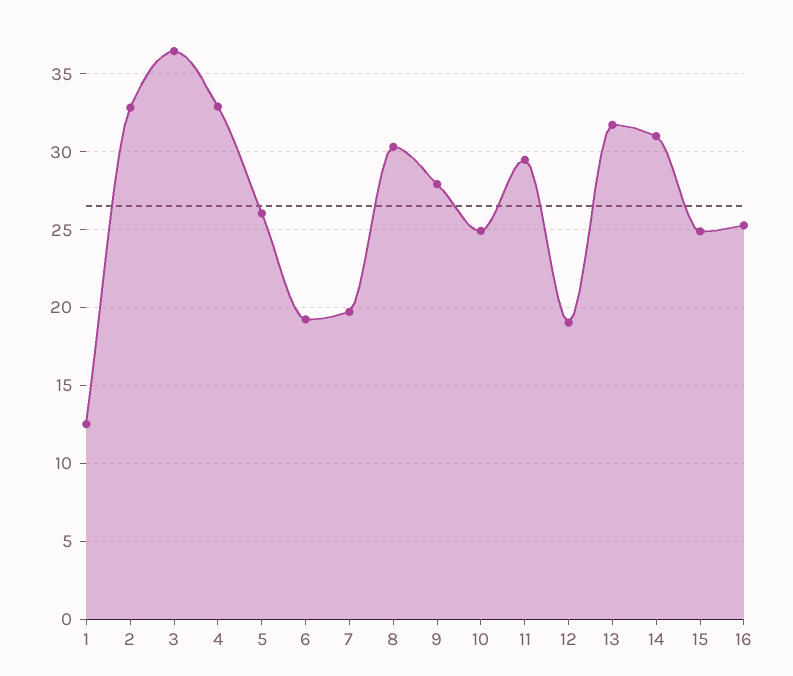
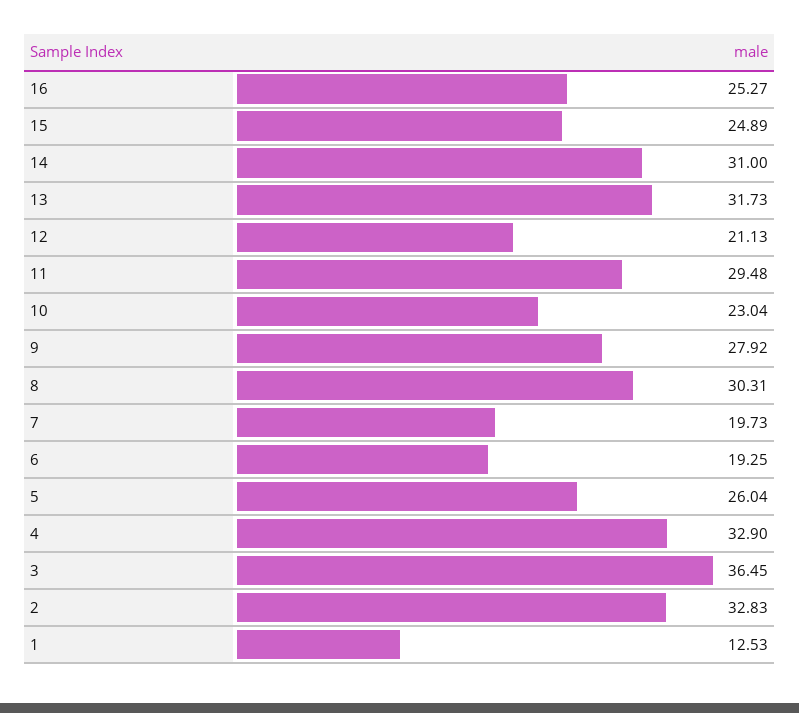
  {
    "1": 12.53,
    "2": 32.83,
    "3": 36.45,
    "4": 32.9,
    "5": 26.04,
    "6": 19.25,
    "7": 19.73,
    "8": 30.31,
    "9": 27.92,
-   "10": 25,
+   "10": 23.04,
    "11": 29.48,
-   "12": 19,
+   "12": 21.13,
    "13": 31.73,
    "14": 31,
    "15": 24.89,
    "16": 25.27
  }

